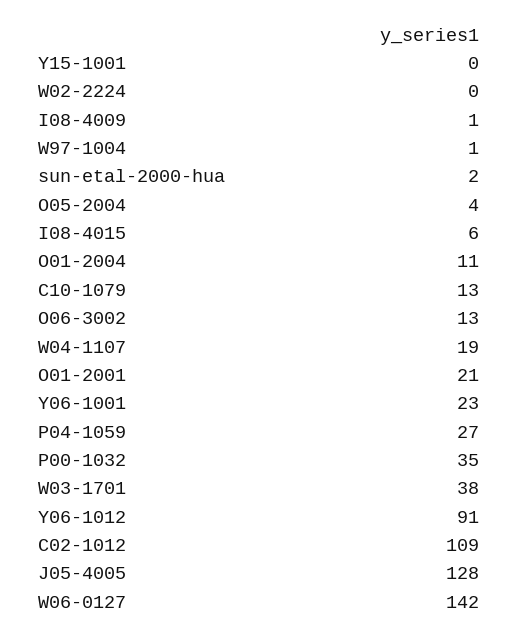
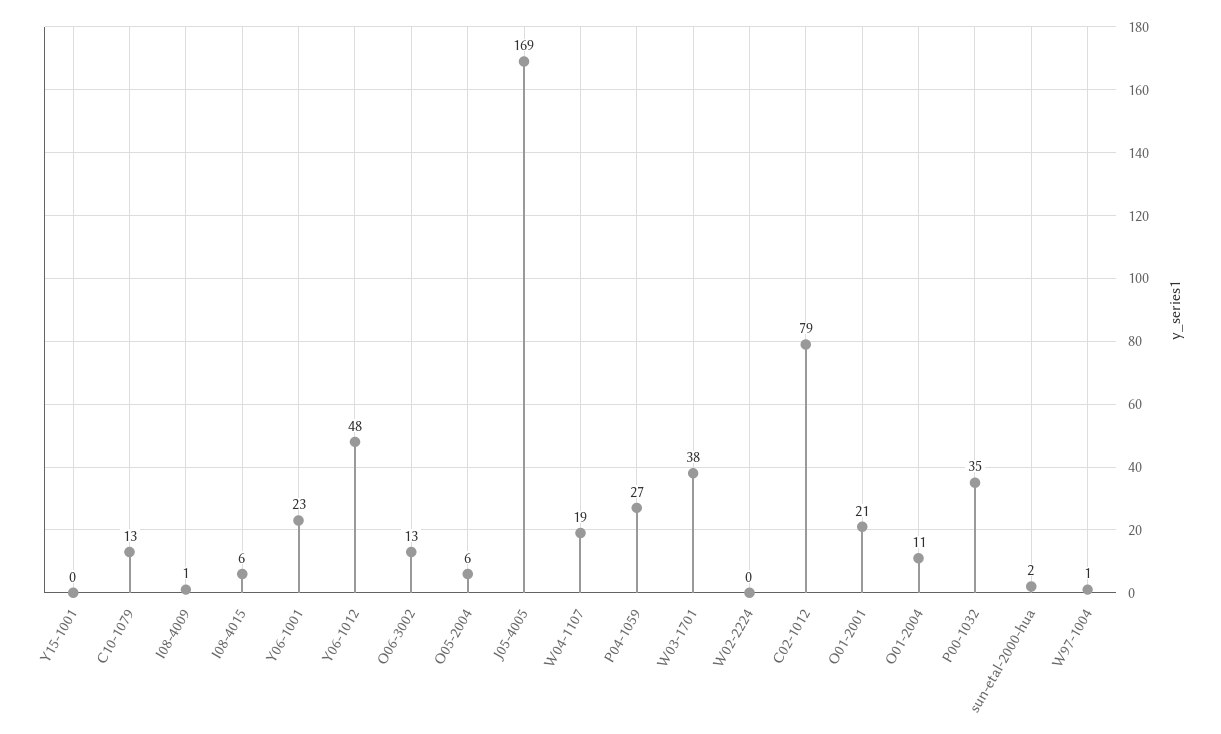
  {
    "Y15-1001": 0,
    "W02-2224": 0,
    "I08-4009": 1,
    "W97-1004": 1,
    "sun-etal-2000-hua": 2,
-   "O05-2004": 4,
+   "O05-2004": 6,
    "I08-4015": 6,
    "O01-2004": 11,
    "C10-1079": 13,
    "O06-3002": 13,
    "W04-1107": 19,
    "O01-2001": 21,
    "Y06-1001": 23,
    "P04-1059": 27,
    "P00-1032": 35,
    "W03-1701": 38,
-   "Y06-1012": 91,
+   "Y06-1012": 48,
-   "C02-1012": 109,
+   "C02-1012": 79,
-   "J05-4005": 128,
+   "J05-4005": 169
-   "W06-0127": 142
  }

